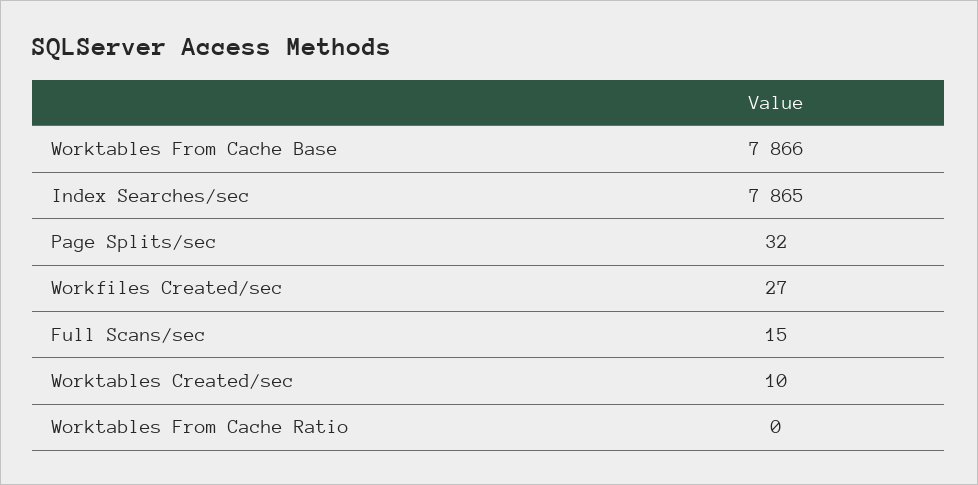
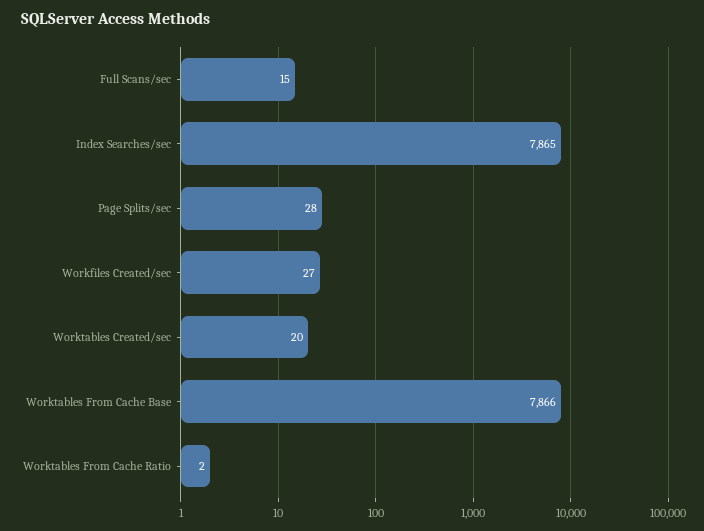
  {
    "Worktables From Cache Base": 7866,
    "Index Searches/sec": 7865,
-   "Page Splits/sec": 32,
+   "Page Splits/sec": 28,
    "Workfiles Created/sec": 27,
    "Full Scans/sec": 15,
-   "Worktables Created/sec": 10,
+   "Worktables Created/sec": 20,
-   "Worktables From Cache Ratio": 0
+   "Worktables From Cache Ratio": 2
  }

